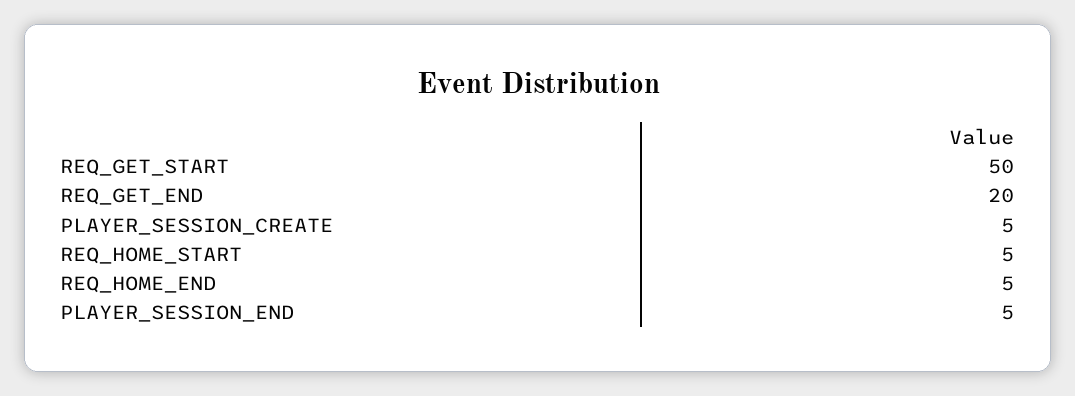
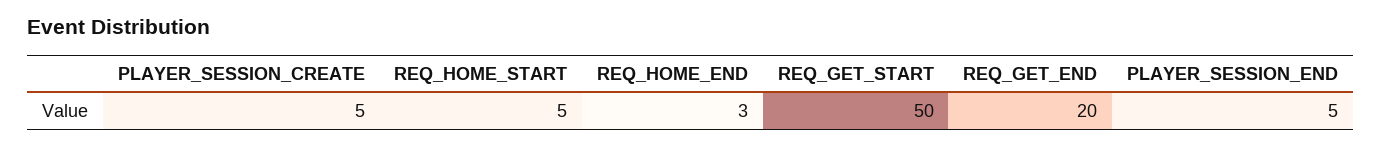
  {
    "REQ_GET_START": 50,
    "REQ_GET_END": 20,
    "PLAYER_SESSION_CREATE": 5,
    "REQ_HOME_START": 5,
-   "REQ_HOME_END": 5,
+   "REQ_HOME_END": 3,
    "PLAYER_SESSION_END": 5
  }

